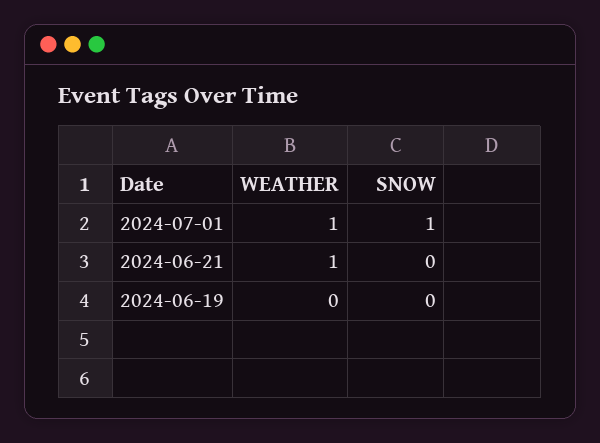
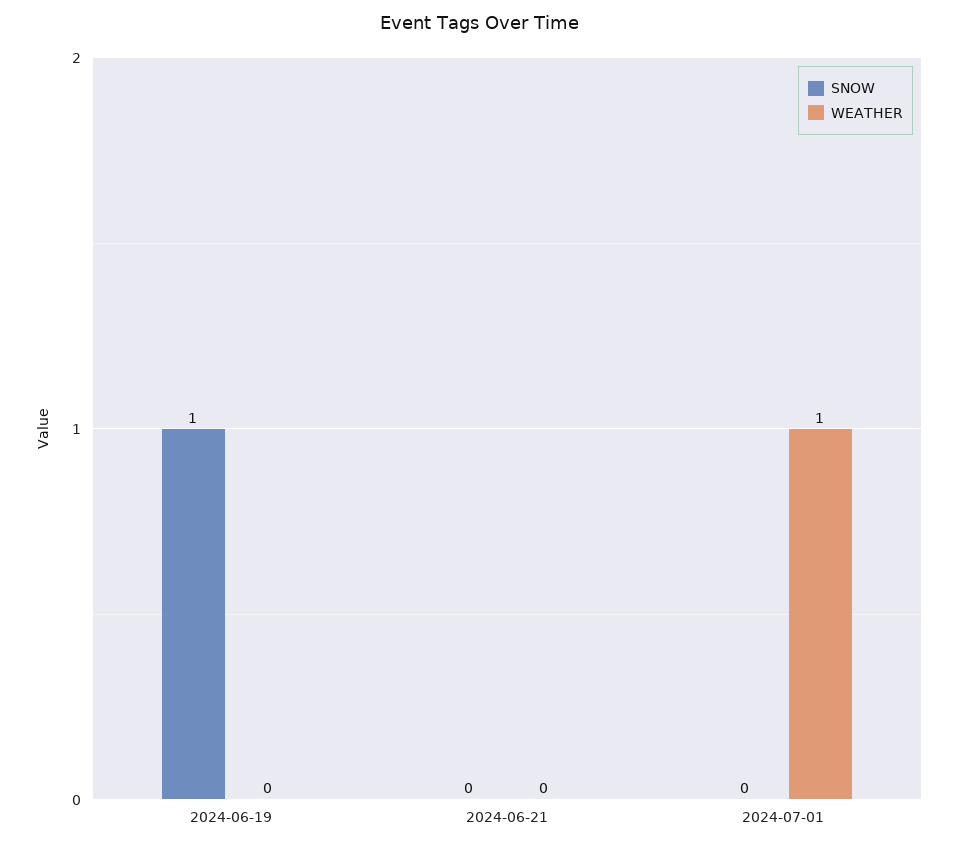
  {
    "WEATHER": {
      "2024-07-01": 1,
-     "2024-06-21": 1,
+     "2024-06-21": 0,
      "2024-06-19": 0
    },
    "SNOW": {
-     "2024-07-01": 1,
+     "2024-07-01": 0,
      "2024-06-21": 0,
-     "2024-06-19": 0
+     "2024-06-19": 1
    }
  }

